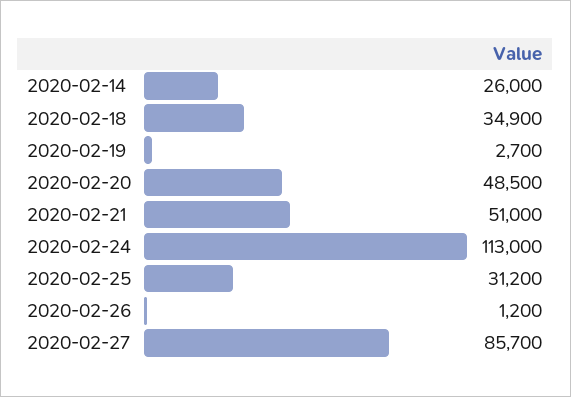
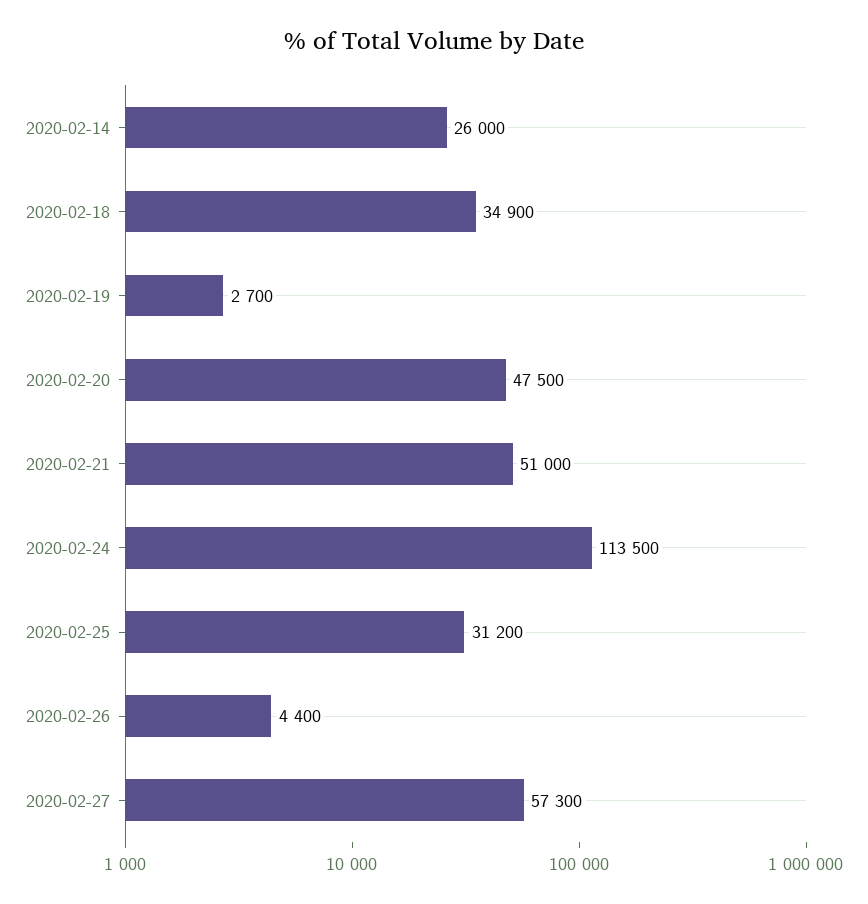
  {
    "2020-02-14": 26000,
    "2020-02-18": 34900,
    "2020-02-19": 2700,
-   "2020-02-20": 48500,
+   "2020-02-20": 47500,
    "2020-02-21": 51000,
-   "2020-02-24": 113000,
+   "2020-02-24": 113500,
    "2020-02-25": 31200,
-   "2020-02-26": 1200,
+   "2020-02-26": 4400,
-   "2020-02-27": 85700
+   "2020-02-27": 57300
  }

